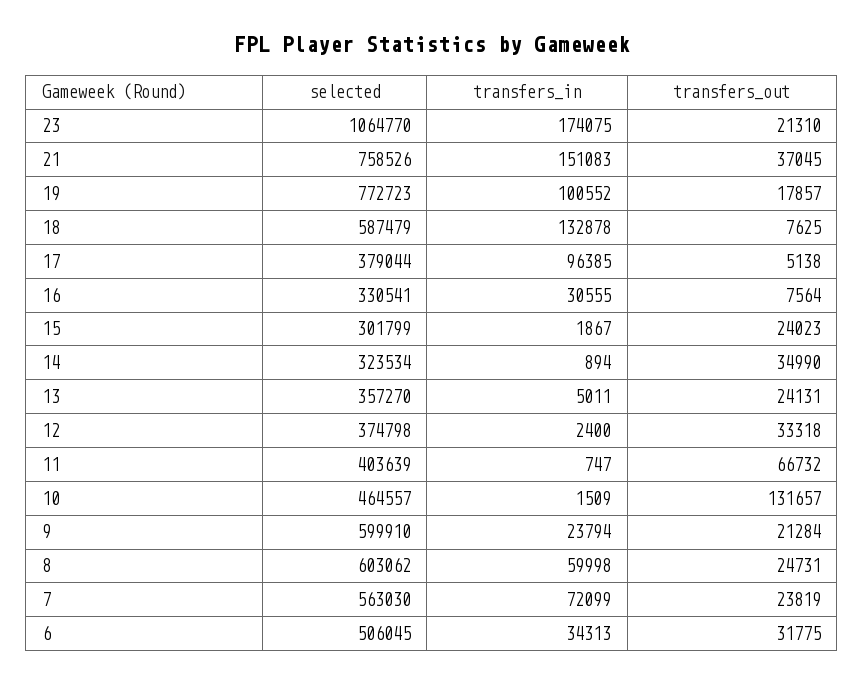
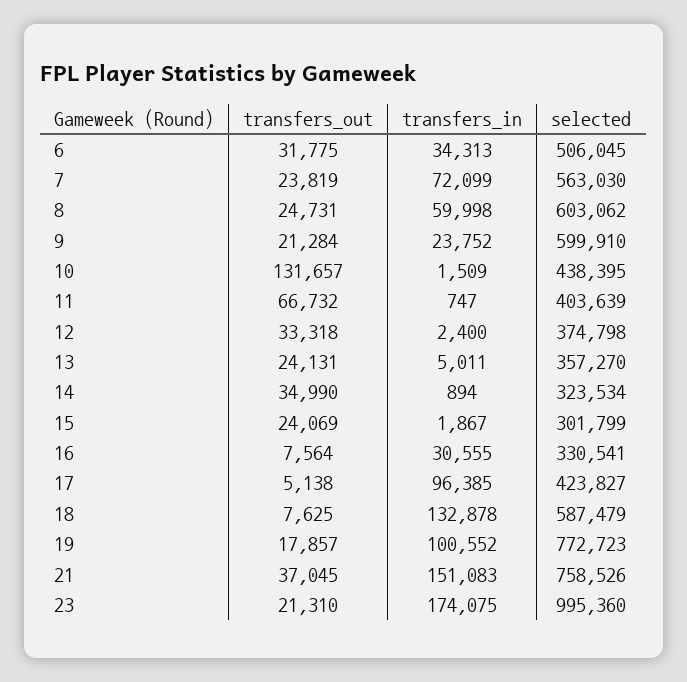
  {
    "selected": {
-     "23": 1064770,
+     "23": 995360,
      "21": 758526,
      "19": 772723,
      "18": 587479,
-     "17": 379044,
+     "17": 423827,
      "16": 330541,
      "15": 301799,
      "14": 323534,
      "13": 357270,
      "12": 374798,
      "11": 403639,
-     "10": 464557,
+     "10": 438395,
      "9": 599910,
      "8": 603062,
      "7": 563030,
      "6": 506045
    },
    "transfers_in": {
      "23": 174075,
      "21": 151083,
      "19": 100552,
      "18": 132878,
      "17": 96385,
      "16": 30555,
      "15": 1867,
      "14": 894,
      "13": 5011,
      "12": 2400,
      "11": 747,
      "10": 1509,
-     "9": 23794,
+     "9": 23752,
      "8": 59998,
      "7": 72099,
      "6": 34313
    },
    "transfers_out": {
      "23": 21310,
      "21": 37045,
      "19": 17857,
      "18": 7625,
      "17": 5138,
      "16": 7564,
-     "15": 24023,
+     "15": 24069,
      "14": 34990,
      "13": 24131,
      "12": 33318,
      "11": 66732,
      "10": 131657,
      "9": 21284,
      "8": 24731,
      "7": 23819,
      "6": 31775
    }
  }

